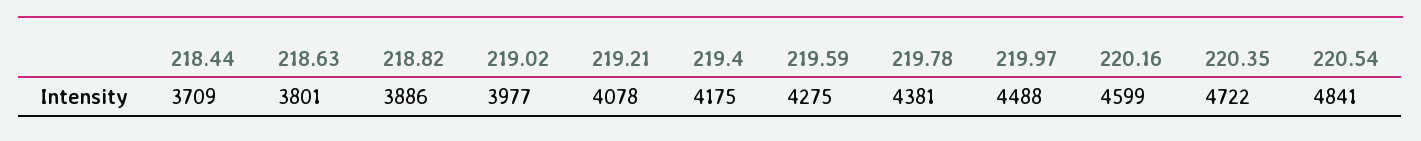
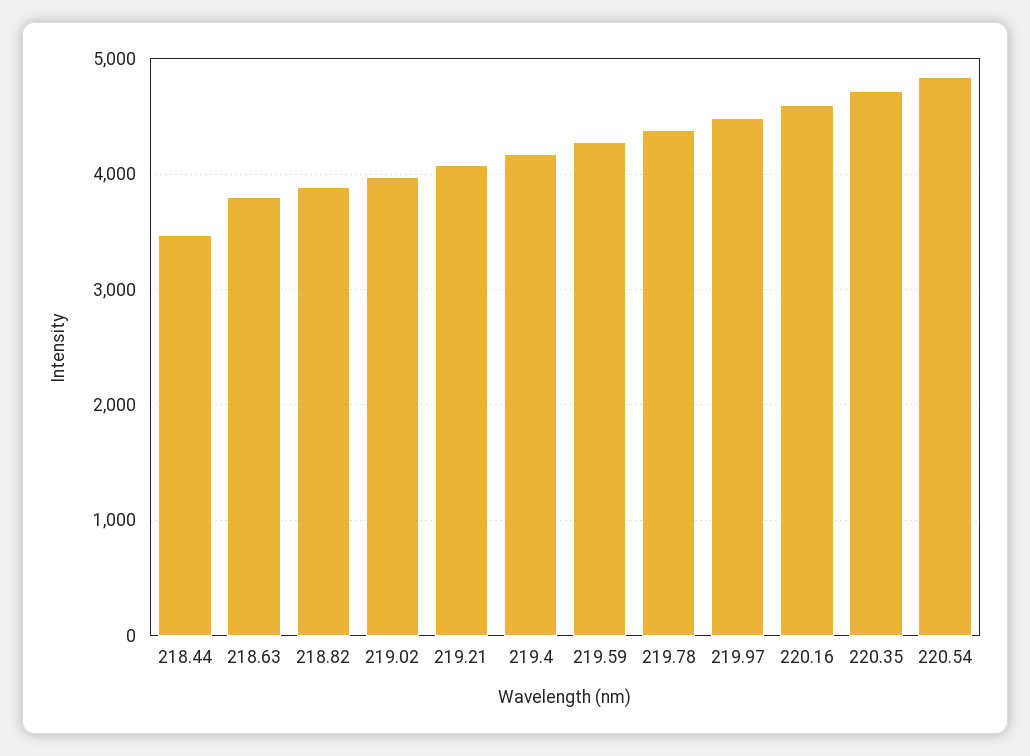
  {
-   "218.44": 3709,
+   "218.44": 3500,
    "218.63": 3801,
    "218.82": 3886,
    "219.02": 3977,
    "219.21": 4078,
    "219.4": 4175,
    "219.59": 4275,
    "219.78": 4381,
    "219.97": 4488,
    "220.16": 4599,
    "220.35": 4722,
    "220.54": 4841
  }

